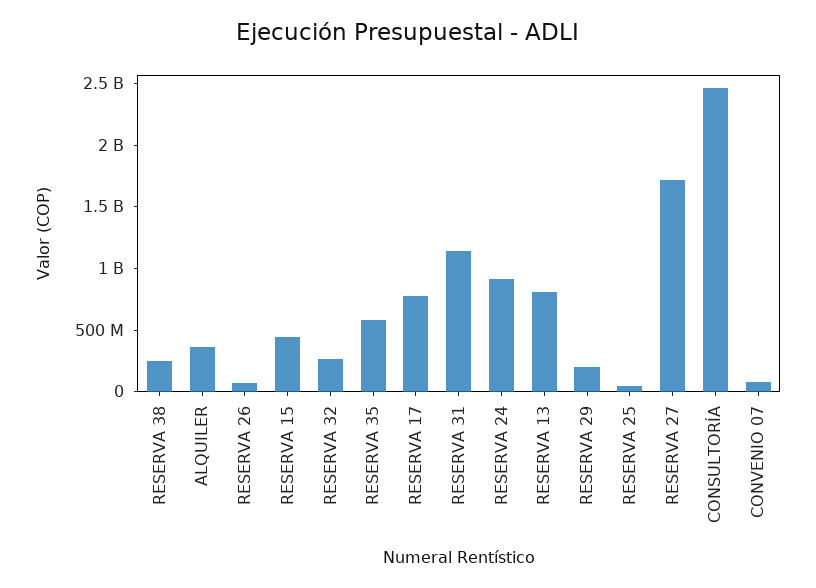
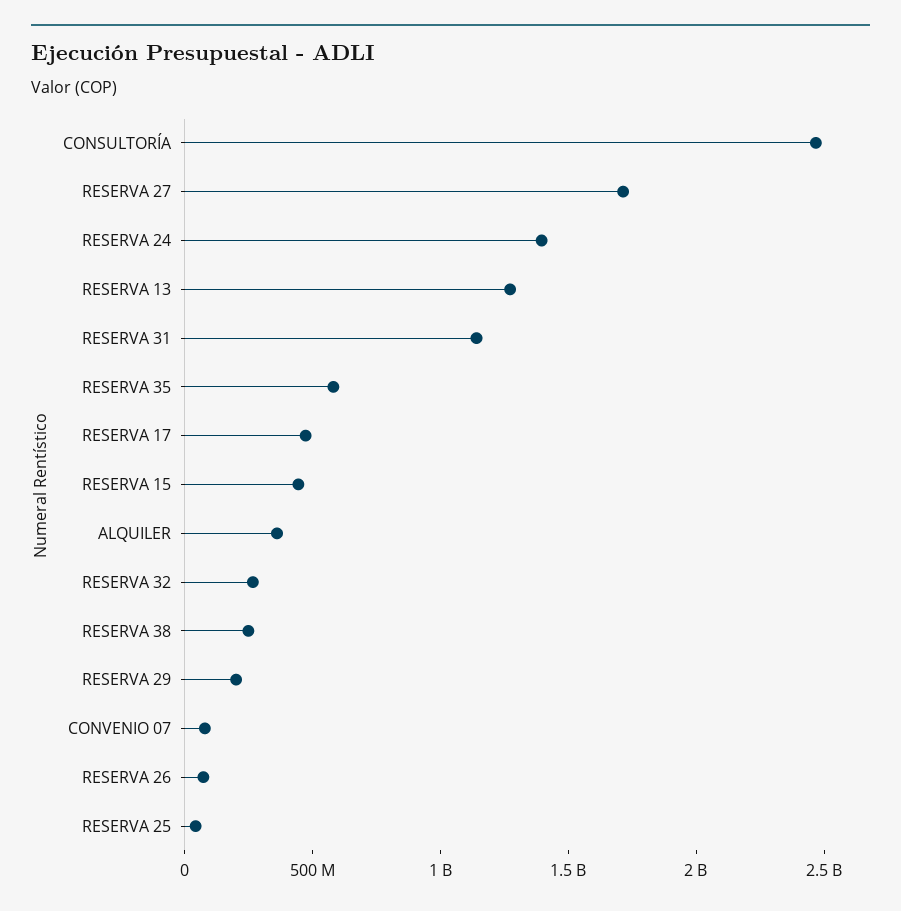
  {
    "RESERVA 38": 200000000,
    "ALQUILER": 400000000,
    "RESERVA 26": 100000000,
    "RESERVA 15": 400000000,
    "RESERVA 32": 300000000,
    "RESERVA 35": 600000000,
-   "RESERVA 17": 800000000,
+   "RESERVA 17": 500000000,
    "RESERVA 31": 1100000000,
-   "RESERVA 24": 900000000,
+   "RESERVA 24": 1400000000,
-   "RESERVA 13": 800000000,
+   "RESERVA 13": 1300000000,
    "RESERVA 29": 200000000,
    "RESERVA 25": 0,
    "RESERVA 27": 1700000000,
    "CONSULTORÍA": 2500000000,
    "CONVENIO 07": 100000000
  }

